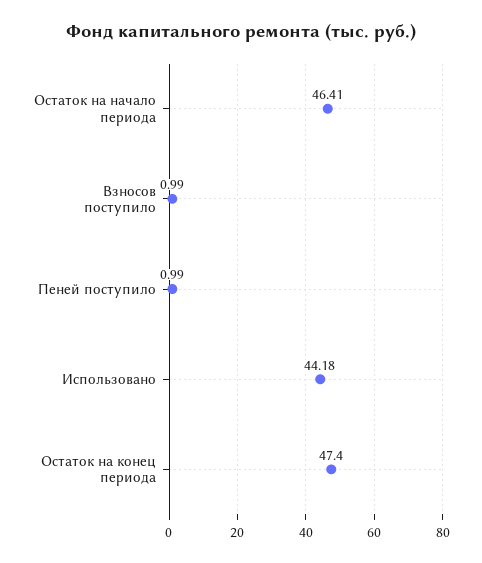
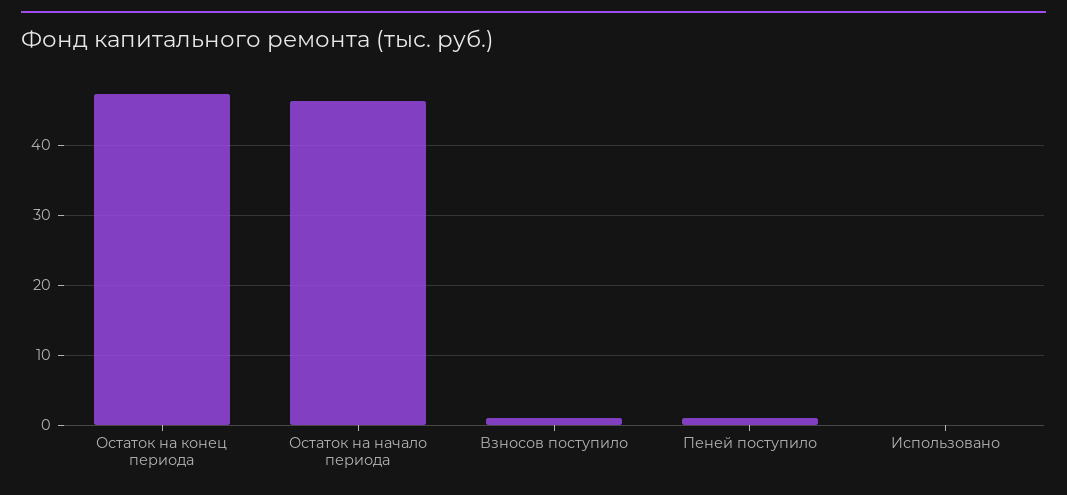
  {
    "Остаток на начало периода": 46.41,
    "Взносов поступило": 0.99,
    "Пеней поступило": 0.99,
-   "Использовано": 44.18,
+   "Использовано": 0,
    "Остаток на конец периода": 47.4
  }

